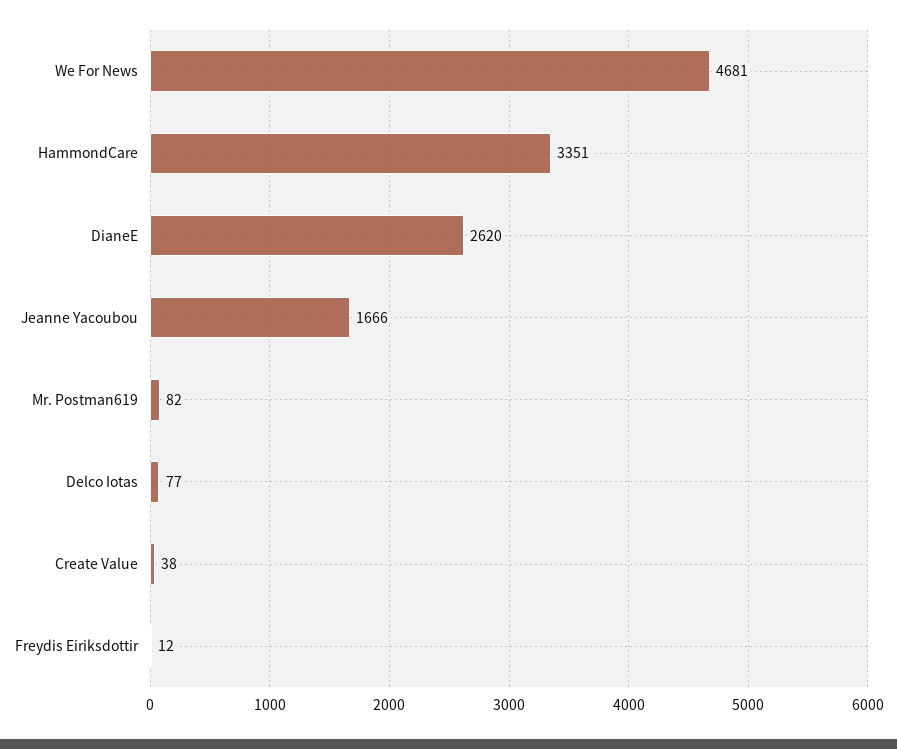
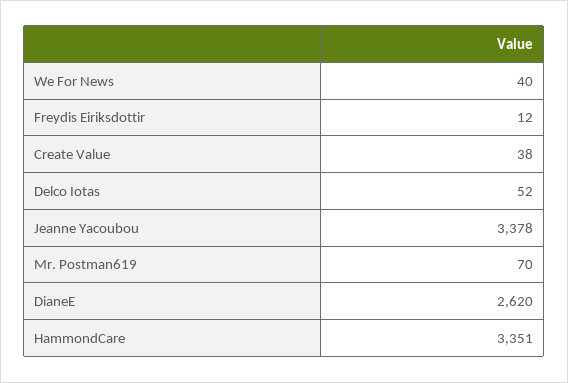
  {
-   "We For News": 4681,
+   "We For News": 40,
    "HammondCare": 3351,
    "DianeE": 2620,
-   "Jeanne Yacoubou": 1666,
+   "Jeanne Yacoubou": 3378,
-   "Mr. Postman619": 82,
+   "Mr. Postman619": 70,
-   "Delco Iotas": 77,
+   "Delco Iotas": 52,
    "Create Value": 38,
    "Freydis Eiriksdottir": 12
  }

